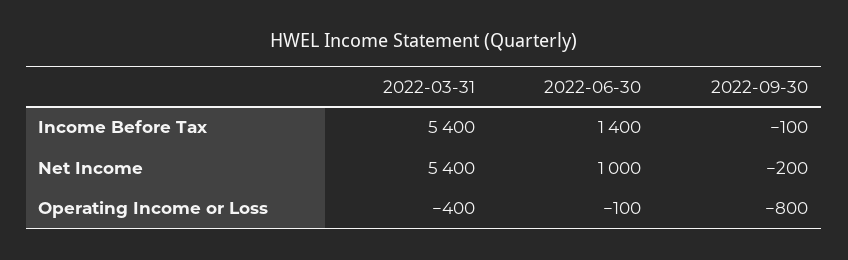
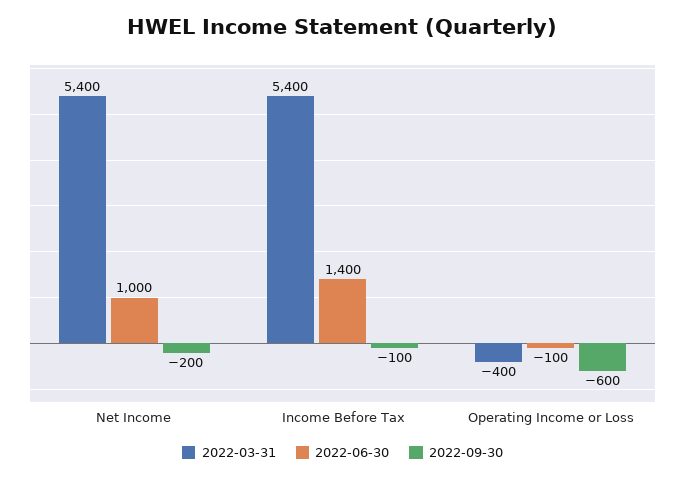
  {
    "2022-03-31": {
      "Income Before Tax": 5400,
      "Net Income": 5400,
      "Operating Income or Loss": -400
    },
    "2022-06-30": {
      "Income Before Tax": 1400,
      "Net Income": 1000,
      "Operating Income or Loss": -100
    },
    "2022-09-30": {
      "Income Before Tax": -100,
      "Net Income": -200,
-     "Operating Income or Loss": -800
+     "Operating Income or Loss": -600
    }
  }

